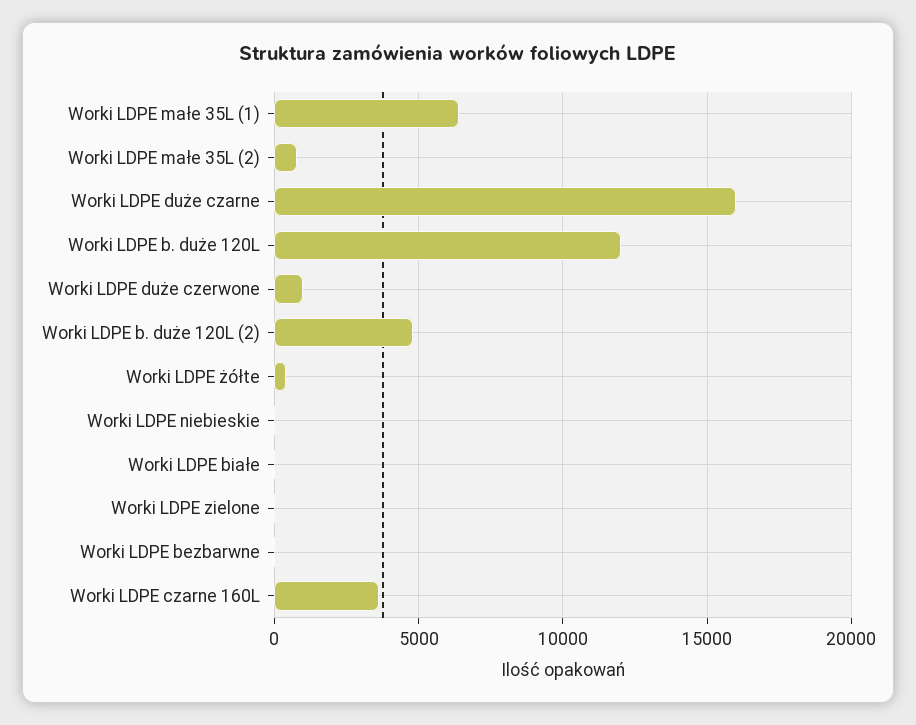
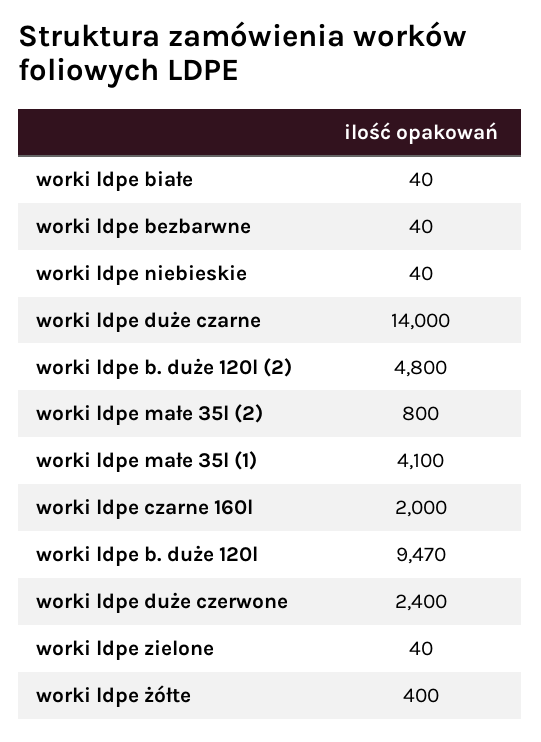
  {
-   "Worki LDPE małe 35L (1)": 6500,
+   "Worki LDPE małe 35L (1)": 4100,
    "Worki LDPE małe 35L (2)": 800,
-   "Worki LDPE duże czarne": 16000,
+   "Worki LDPE duże czarne": 14000,
-   "Worki LDPE b. duże 120L": 12000,
+   "Worki LDPE b. duże 120L": 9470,
-   "Worki LDPE duże czerwone": 1000,
+   "Worki LDPE duże czerwone": 2400,
    "Worki LDPE b. duże 120L (2)": 4800,
    "Worki LDPE żółte": 400,
    "Worki LDPE niebieskie": 40,
    "Worki LDPE białe": 40,
    "Worki LDPE zielone": 40,
    "Worki LDPE bezbarwne": 40,
-   "Worki LDPE czarne 160L": 3500
+   "Worki LDPE czarne 160L": 2000
  }

